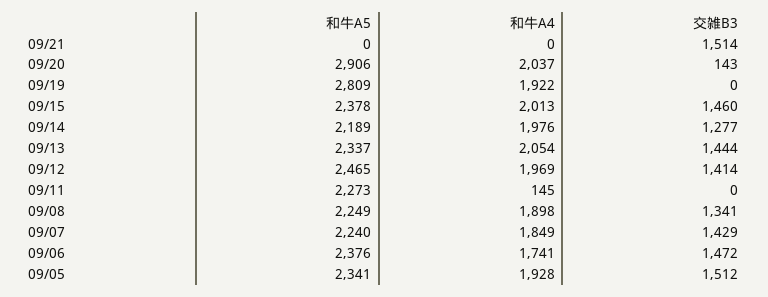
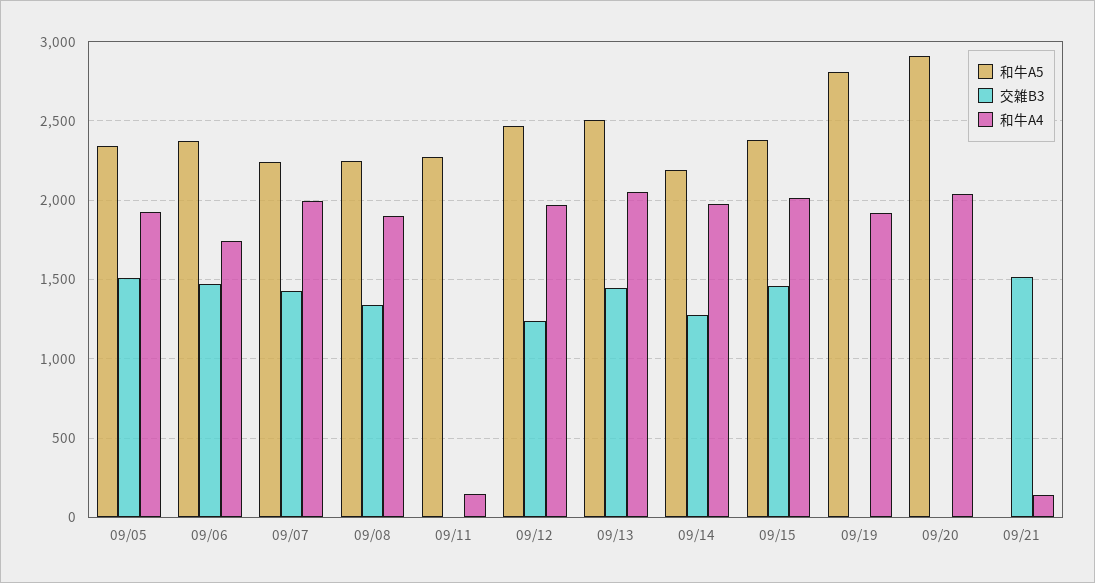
  {
    "和牛A5": {
      "09/21": 0,
      "09/20": 2906,
      "09/19": 2809,
      "09/15": 2378,
      "09/14": 2189,
-     "09/13": 2337,
+     "09/13": 2500,
      "09/12": 2465,
      "09/11": 2273,
      "09/08": 2249,
      "09/07": 2240,
      "09/06": 2376,
      "09/05": 2341
    },
    "和牛A4": {
-     "09/21": 0,
+     "09/21": 150,
      "09/20": 2037,
      "09/19": 1922,
      "09/15": 2013,
      "09/14": 1976,
      "09/13": 2054,
      "09/12": 1969,
      "09/11": 145,
      "09/08": 1898,
-     "09/07": 1849,
+     "09/07": 2000,
      "09/06": 1741,
      "09/05": 1928
    },
    "交雑B3": {
      "09/21": 1514,
-     "09/20": 143,
+     "09/20": 0,
      "09/19": 0,
      "09/15": 1460,
      "09/14": 1277,
      "09/13": 1444,
-     "09/12": 1414,
+     "09/12": 1250,
      "09/11": 0,
      "09/08": 1341,
      "09/07": 1429,
      "09/06": 1472,
      "09/05": 1512
    }
  }

